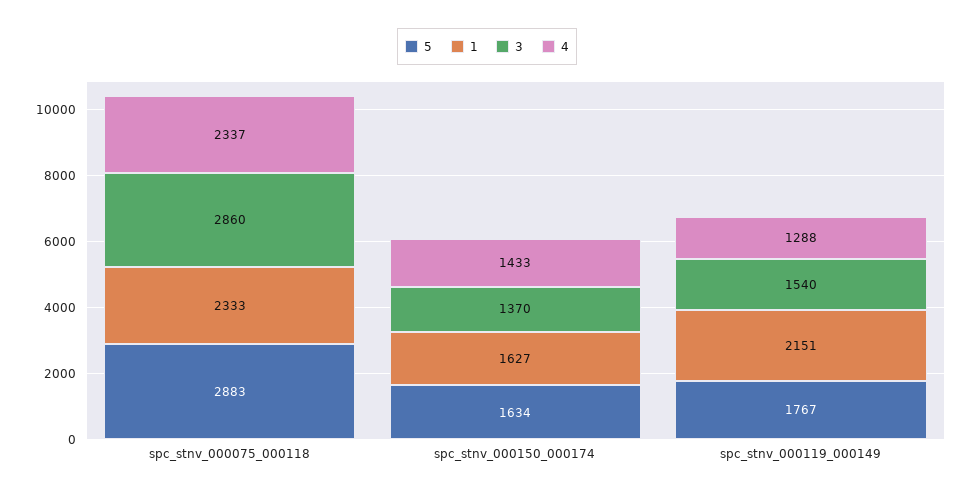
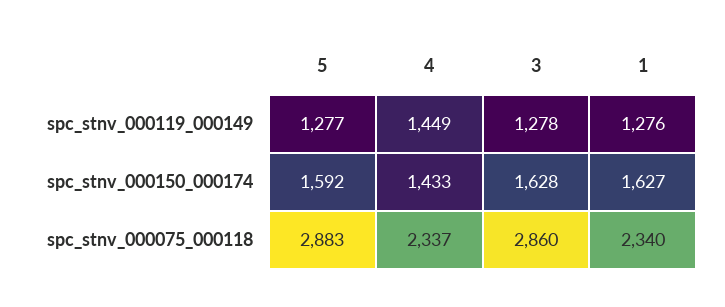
  {
    "5": {
      "spc_stnv_000075_000118": 2883,
-     "spc_stnv_000150_000174": 1634,
+     "spc_stnv_000150_000174": 1592,
-     "spc_stnv_000119_000149": 1767
+     "spc_stnv_000119_000149": 1277
    },
    "1": {
-     "spc_stnv_000075_000118": 2333,
+     "spc_stnv_000075_000118": 2340,
      "spc_stnv_000150_000174": 1627,
-     "spc_stnv_000119_000149": 2151
+     "spc_stnv_000119_000149": 1276
    },
    "3": {
      "spc_stnv_000075_000118": 2860,
-     "spc_stnv_000150_000174": 1370,
+     "spc_stnv_000150_000174": 1628,
-     "spc_stnv_000119_000149": 1540
+     "spc_stnv_000119_000149": 1278
    },
    "4": {
      "spc_stnv_000075_000118": 2337,
      "spc_stnv_000150_000174": 1433,
-     "spc_stnv_000119_000149": 1288
+     "spc_stnv_000119_000149": 1449
    }
  }

